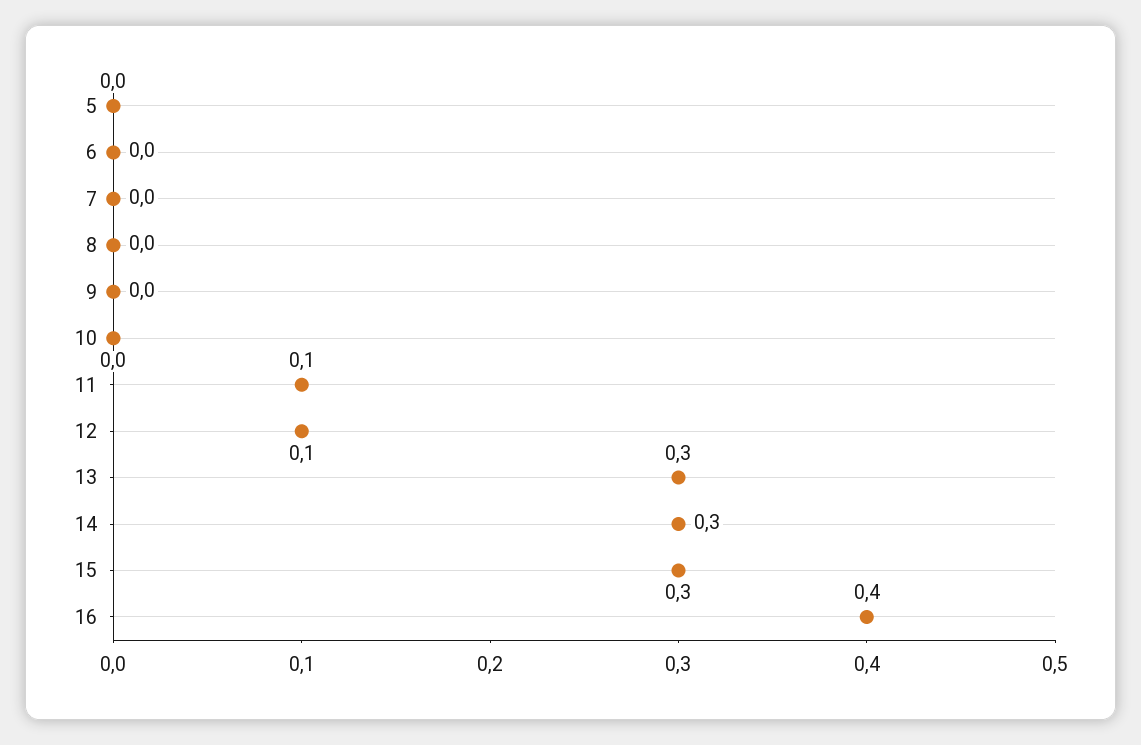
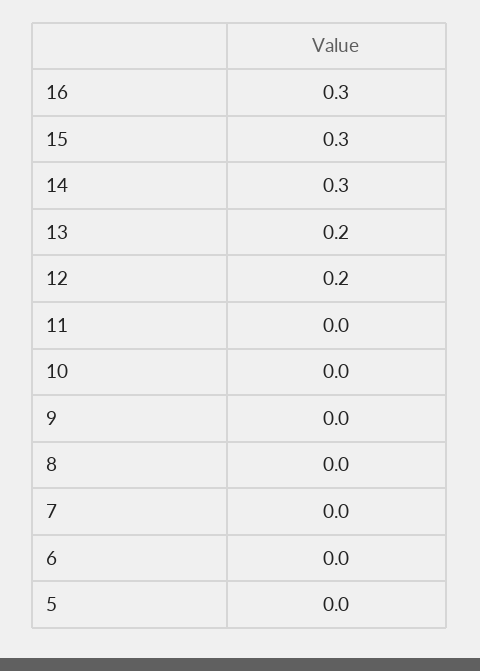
  {
    "5": 0,
    "6": 0,
    "7": 0,
    "8": 0,
    "9": 0,
    "10": 0,
-   "11": 0.1,
+   "11": 0,
-   "12": 0.1,
+   "12": 0.2,
-   "13": 0.3,
+   "13": 0.2,
    "14": 0.3,
    "15": 0.3,
-   "16": 0.4
+   "16": 0.3
  }

